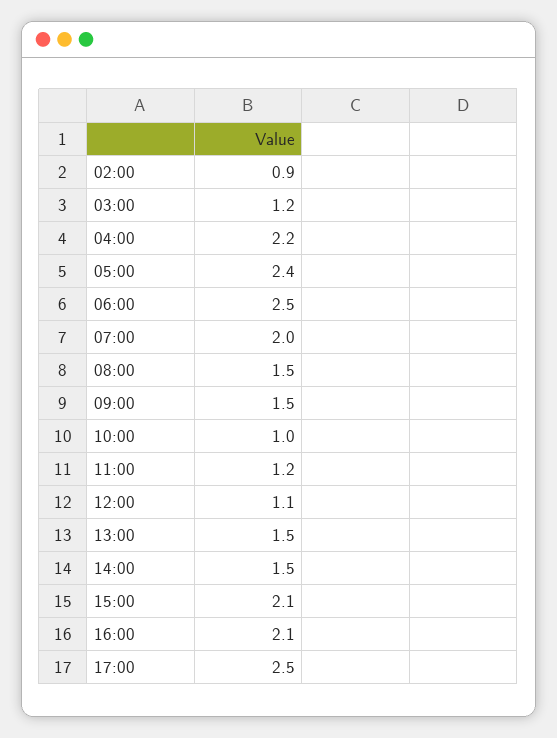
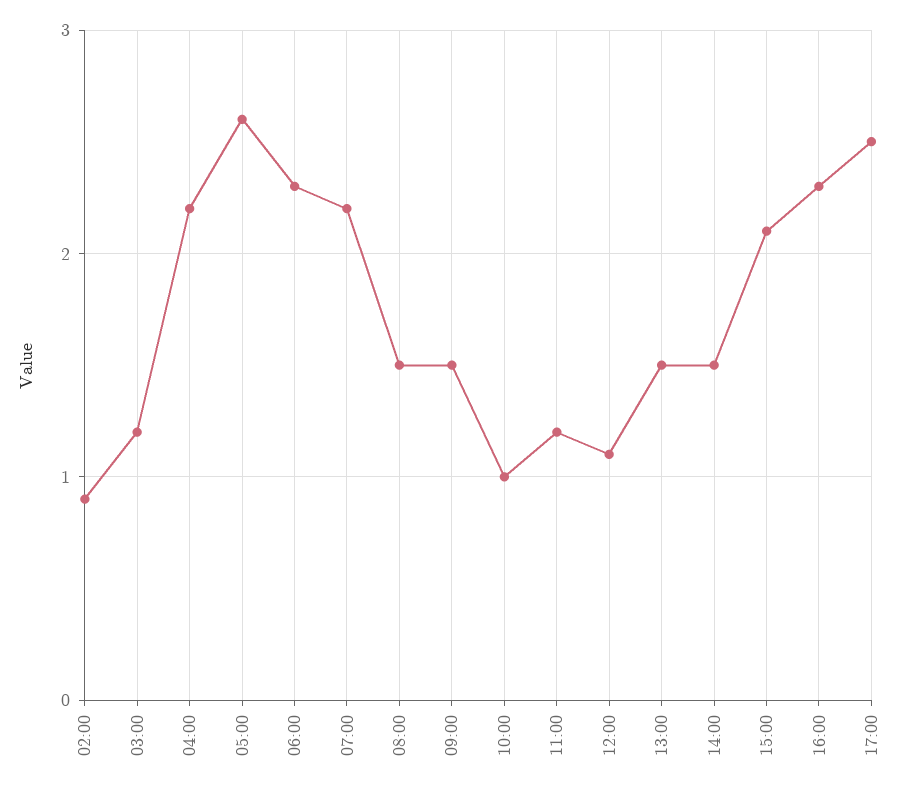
  {
    "02:00": 0.9,
    "03:00": 1.2,
    "04:00": 2.2,
-   "05:00": 2.4,
+   "05:00": 2.6,
-   "06:00": 2.5,
+   "06:00": 2.3,
-   "07:00": 2,
+   "07:00": 2.2,
    "08:00": 1.5,
    "09:00": 1.5,
    "10:00": 1,
    "11:00": 1.2,
    "12:00": 1.1,
    "13:00": 1.5,
    "14:00": 1.5,
    "15:00": 2.1,
-   "16:00": 2.1,
+   "16:00": 2.3,
    "17:00": 2.5
  }

